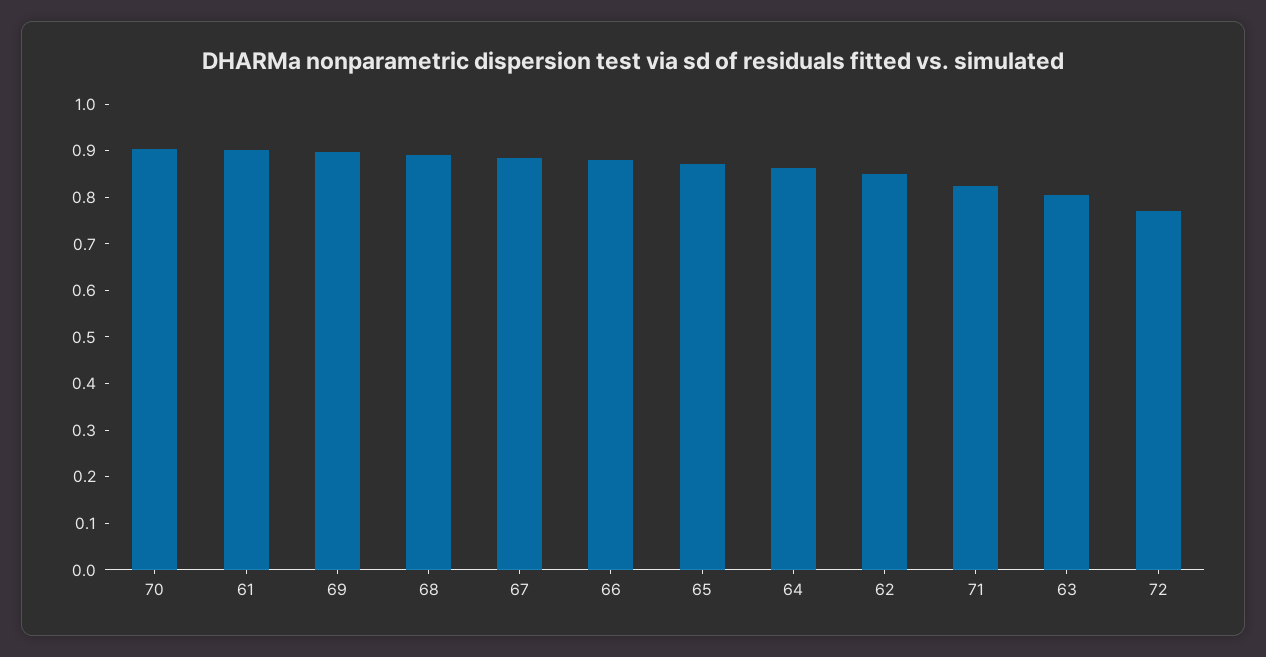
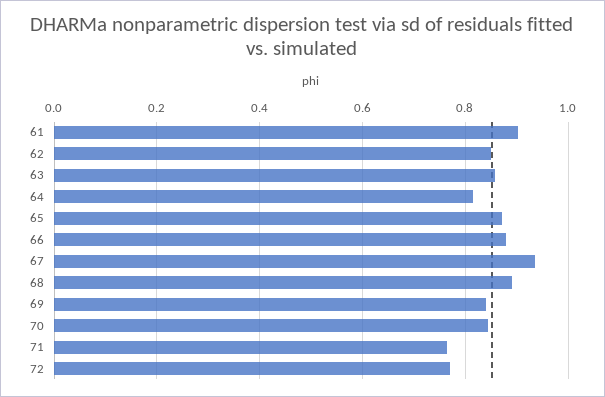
  {
-   "70": 0.9,
+   "70": 0.84,
    "61": 0.9,
-   "69": 0.9,
+   "69": 0.84,
    "68": 0.9,
-   "67": 0.88,
+   "67": 0.94,
    "66": 0.88,
    "65": 0.88,
-   "64": 0.86,
+   "64": 0.82,
    "62": 0.84,
-   "71": 0.82,
+   "71": 0.76,
-   "63": 0.8,
+   "63": 0.86,
    "72": 0.78
  }

